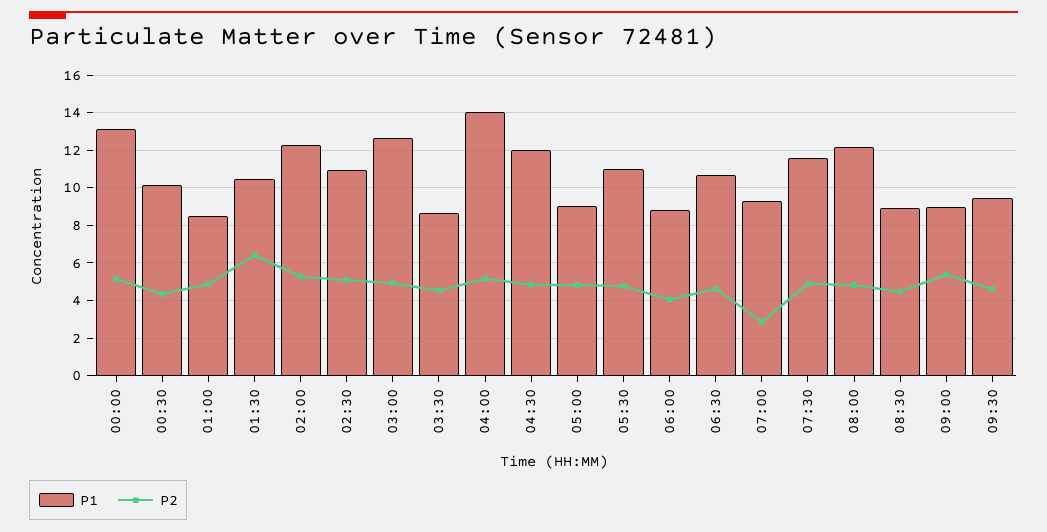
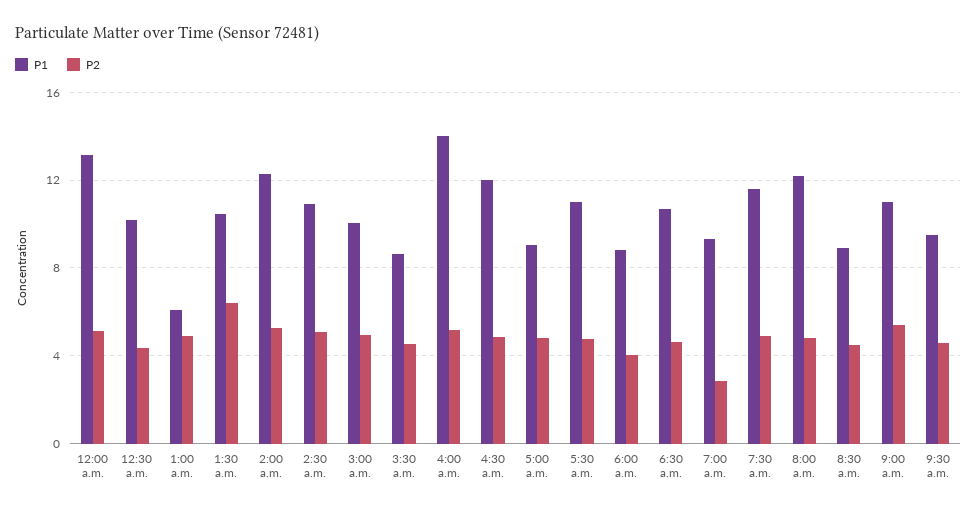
  {
    "P1": {
      "00:00": 13,
      "00:30": 10,
-     "01:00": 8.5,
+     "01:00": 6,
      "01:30": 10.5,
      "02:00": 12.5,
      "02:30": 11,
-     "03:00": 12.5,
+     "03:00": 10,
      "03:30": 8.5,
      "04:00": 14,
      "04:30": 12,
      "05:00": 9,
      "05:30": 11,
      "06:00": 9,
      "06:30": 10.5,
      "07:00": 9.5,
      "07:30": 11.5,
      "08:00": 12,
      "08:30": 9,
-     "09:00": 9,
+     "09:00": 11,
      "09:30": 9.5
    },
    "P2": {
      "00:00": 5,
      "00:30": 4.5,
      "01:00": 5,
      "01:30": 6.5,
      "02:00": 5.5,
      "02:30": 5,
      "03:00": 5,
      "03:30": 4.5,
      "04:00": 5,
      "04:30": 5,
      "05:00": 5,
      "05:30": 5,
      "06:00": 4,
      "06:30": 4.5,
      "07:00": 3,
      "07:30": 5,
      "08:00": 5,
      "08:30": 4.5,
      "09:00": 5.5,
      "09:30": 4.5
    }
  }

